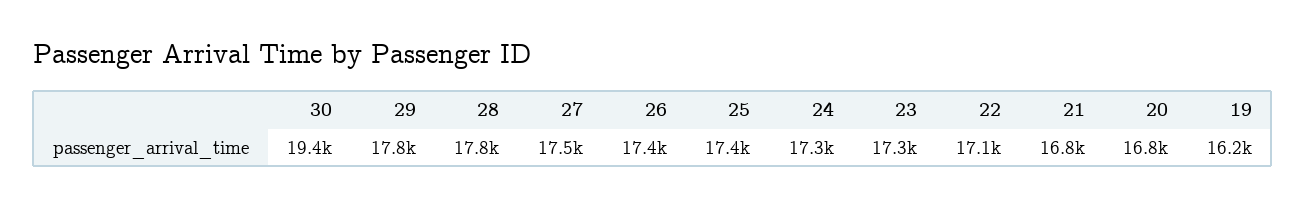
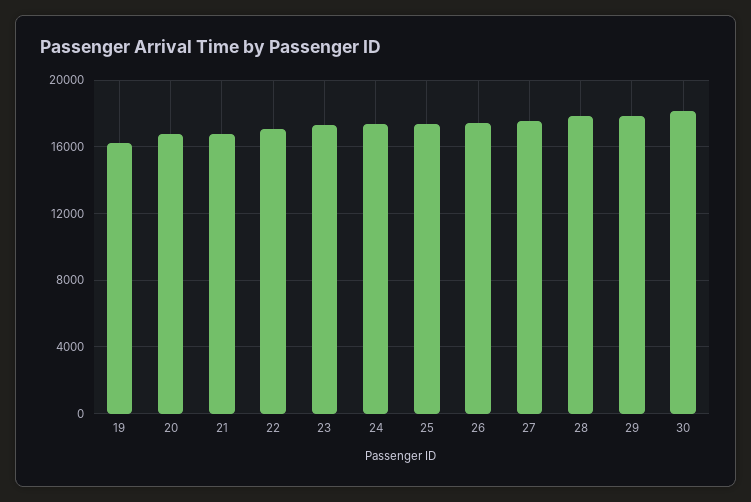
  {
-   "30": 19400,
+   "30": 18000,
    "29": 17800,
    "28": 17800,
    "27": 17500,
    "26": 17400,
    "25": 17400,
    "24": 17300,
    "23": 17300,
    "22": 17100,
    "21": 16800,
    "20": 16800,
    "19": 16200
  }

